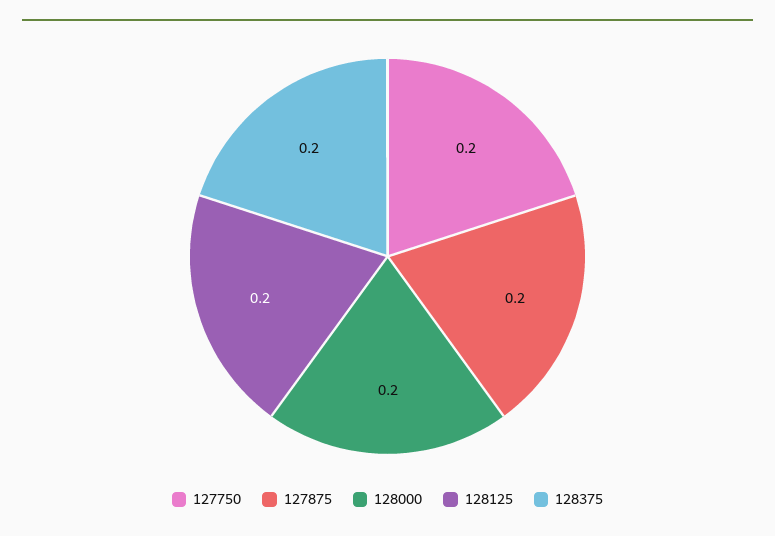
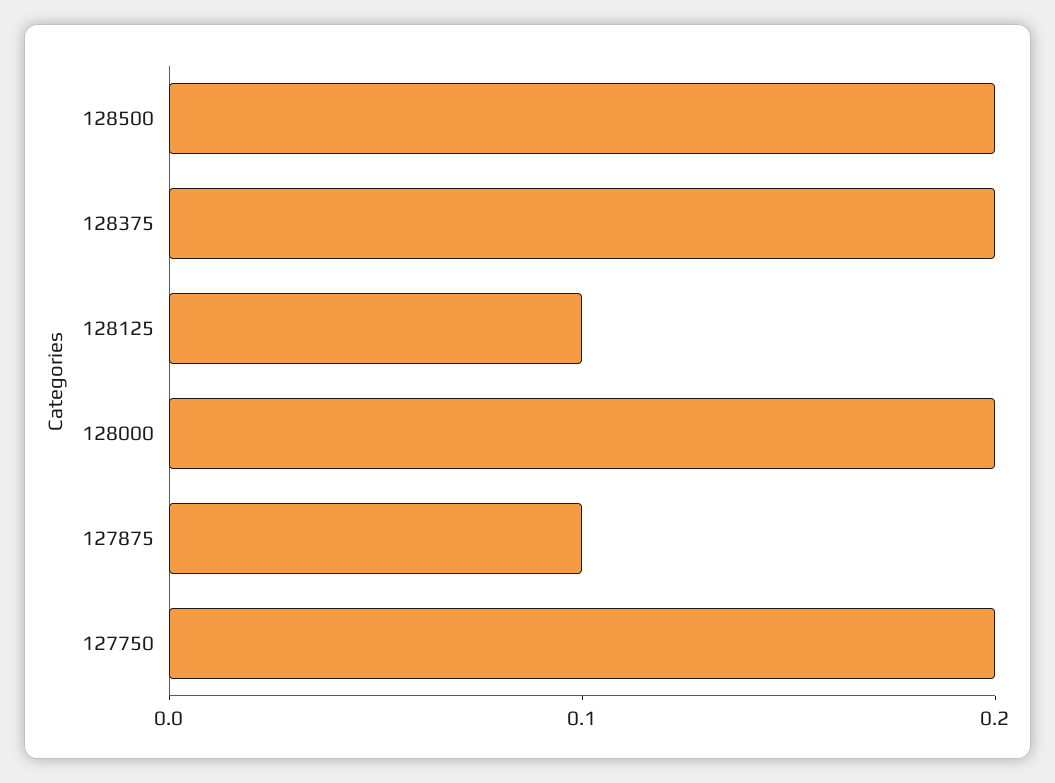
  {
    "127750": 0.2,
-   "127875": 0.2,
+   "127875": 0.1,
    "128000": 0.2,
-   "128125": 0.2,
+   "128125": 0.1,
-   "128375": 0.2
+   "128375": 0.2,
+   "128500": 0.2
  }

